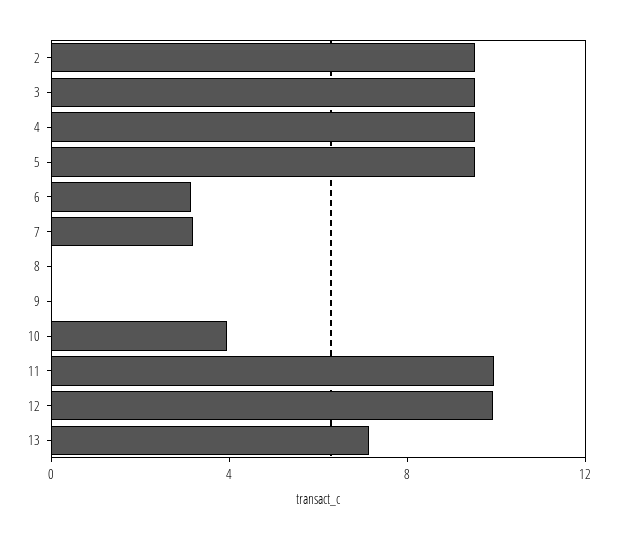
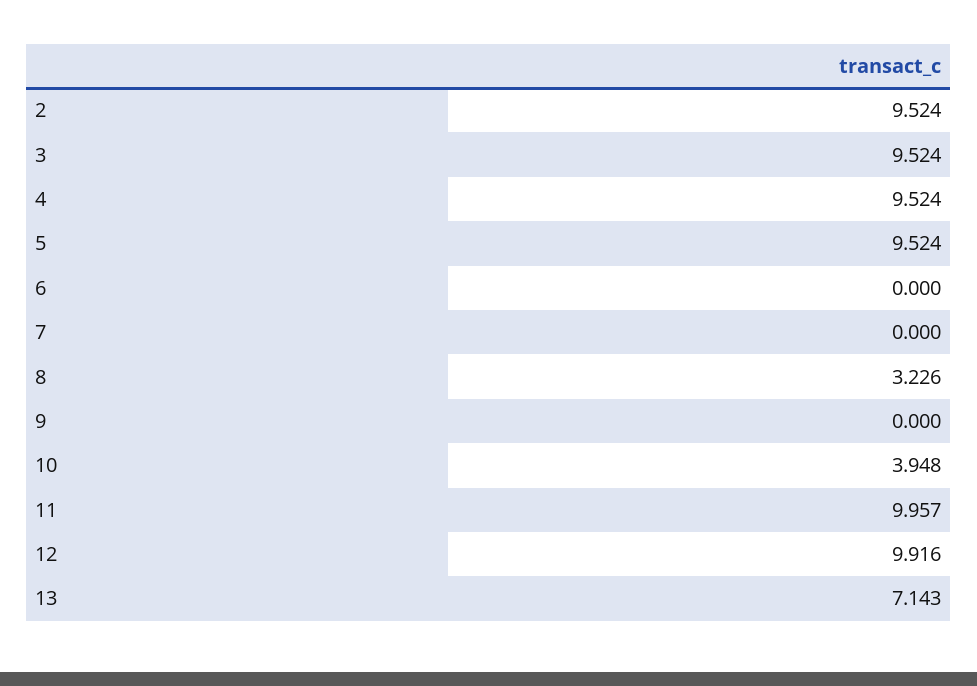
  {
    "2": 9.524,
    "3": 9.524,
    "4": 9.524,
    "5": 9.524,
-   "6": 3,
+   "6": 0,
-   "7": 3,
+   "7": 0,
-   "8": 0,
+   "8": 3.226,
    "9": 0,
    "10": 3.948,
    "11": 9.957,
    "12": 9.916,
    "13": 7.143
  }

